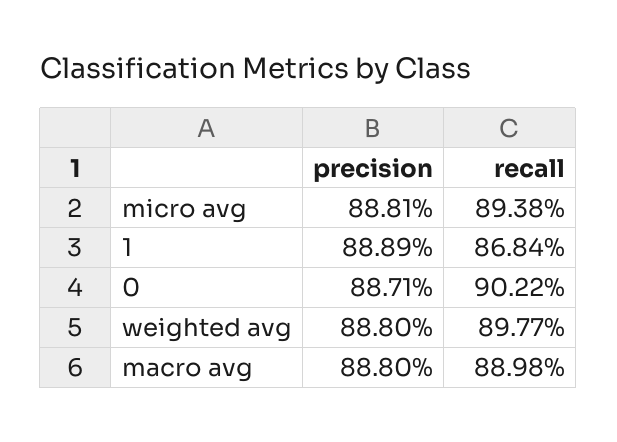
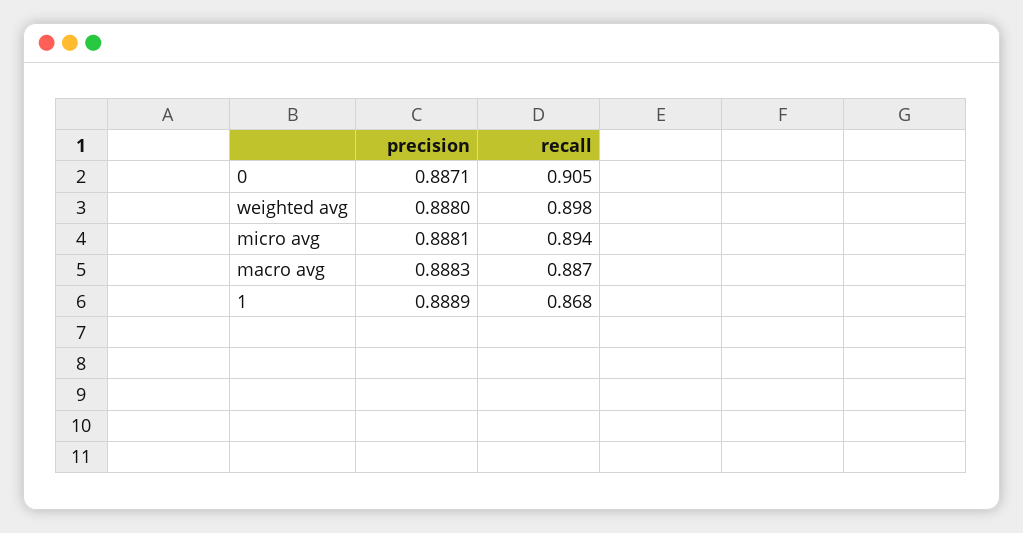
  {
    "precision": {
      "micro avg": 0.8881,
      "1": 0.8889,
      "0": 0.8871,
      "weighted avg": 0.888,
-     "macro avg": 0.888
+     "macro avg": 0.8883
    },
    "recall": {
      "micro avg": 0.8938,
      "1": 0.8684,
-     "0": 0.9022,
+     "0": 0.905,
      "weighted avg": 0.8977,
-     "macro avg": 0.8898
+     "macro avg": 0.887
    }
  }

